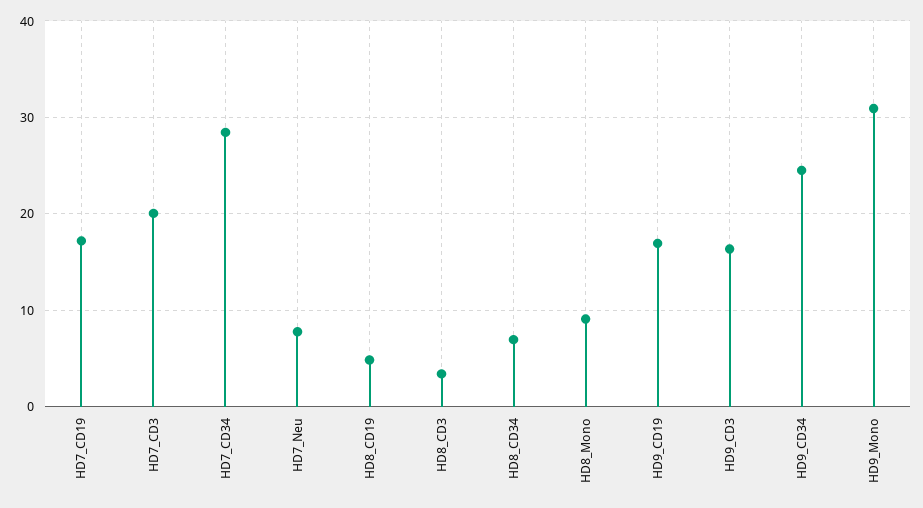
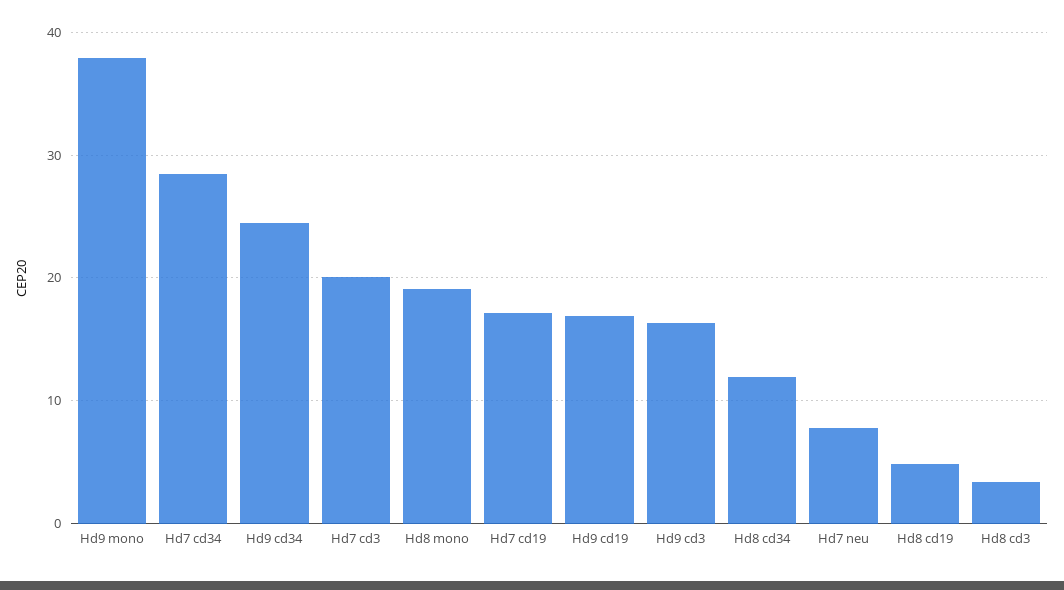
  {
    "HD7_CD19": 17,
    "HD7_CD3": 20,
    "HD7_CD34": 28,
    "HD7_Neu": 8,
    "HD8_CD19": 5,
    "HD8_CD3": 3,
-   "HD8_CD34": 7,
+   "HD8_CD34": 12,
-   "HD8_Mono": 9,
+   "HD8_Mono": 19,
    "HD9_CD19": 17,
    "HD9_CD3": 16,
    "HD9_CD34": 25,
-   "HD9_Mono": 31
+   "HD9_Mono": 38
  }

